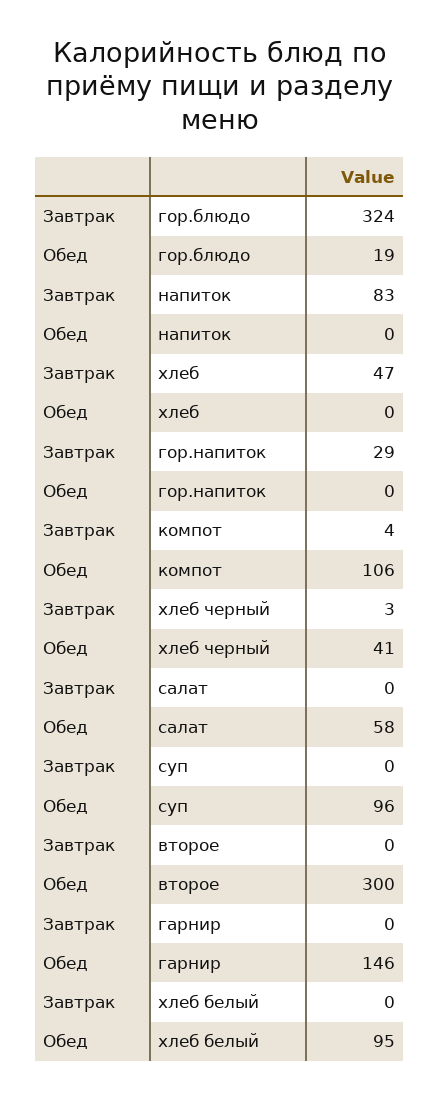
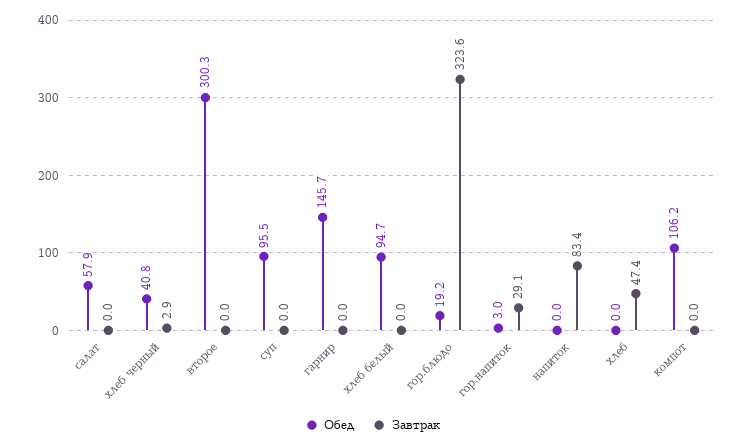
  {
    "Завтрак": {
      "гор.блюдо": 323.6,
      "напиток": 83.4,
      "хлеб": 47.4,
      "гор.напиток": 29.1,
-     "компот": 4,
+     "компот": 0,
      "хлеб черный": 2.9,
      "салат": 0,
      "суп": 0,
      "второе": 0,
      "гарнир": 0,
      "хлеб белый": 0
    },
    "Обед": {
      "гор.блюдо": 19.2,
      "напиток": 0,
      "хлеб": 0,
-     "гор.напиток": 0,
+     "гор.напиток": 3,
      "компот": 106.2,
      "хлеб черный": 40.8,
      "салат": 57.9,
      "суп": 95.5,
      "второе": 300.3,
      "гарнир": 145.7,
      "хлеб белый": 94.7
    }
  }

